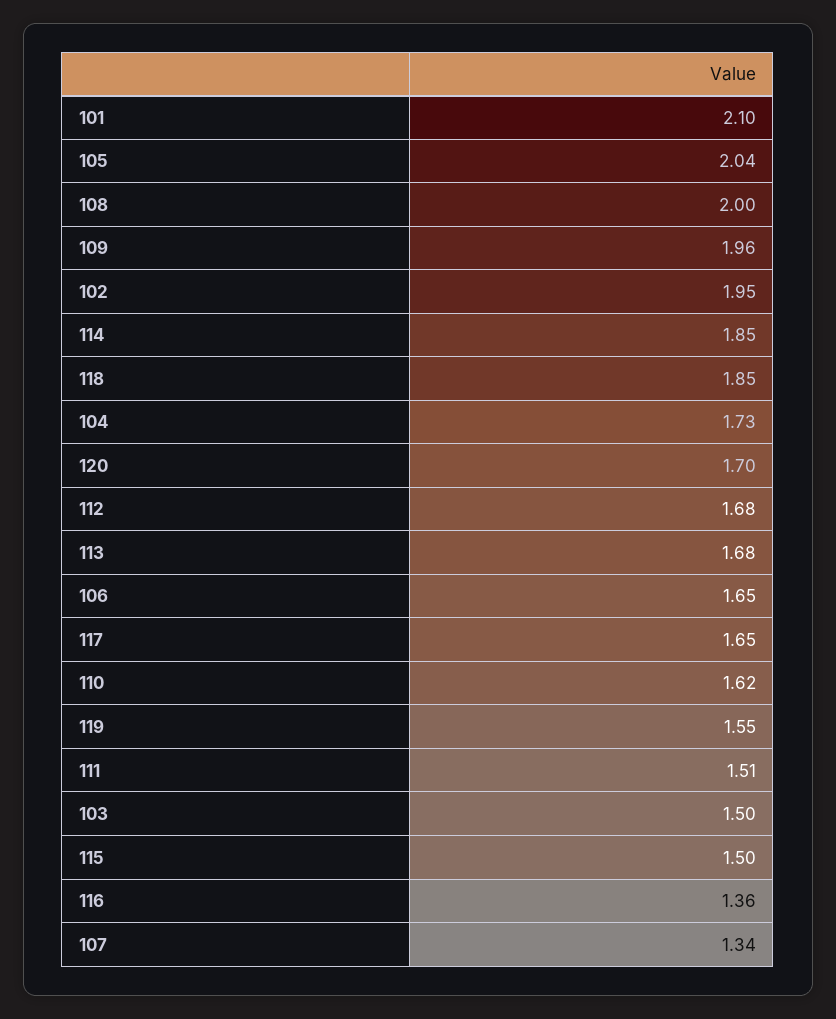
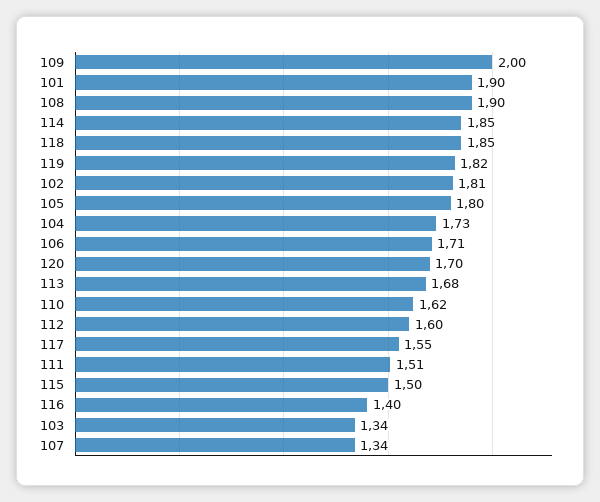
  {
-   "101": 2.1,
+   "101": 1.9,
-   "105": 2.04,
+   "105": 1.8,
-   "108": 2,
+   "108": 1.9,
-   "109": 1.96,
+   "109": 2,
-   "102": 1.95,
+   "102": 1.81,
    "114": 1.85,
    "118": 1.85,
    "104": 1.73,
    "120": 1.7,
-   "112": 1.68,
+   "112": 1.6,
    "113": 1.68,
-   "106": 1.65,
+   "106": 1.71,
-   "117": 1.65,
+   "117": 1.55,
    "110": 1.62,
-   "119": 1.55,
+   "119": 1.82,
    "111": 1.51,
-   "103": 1.5,
+   "103": 1.34,
    "115": 1.5,
-   "116": 1.36,
+   "116": 1.4,
    "107": 1.34
  }

